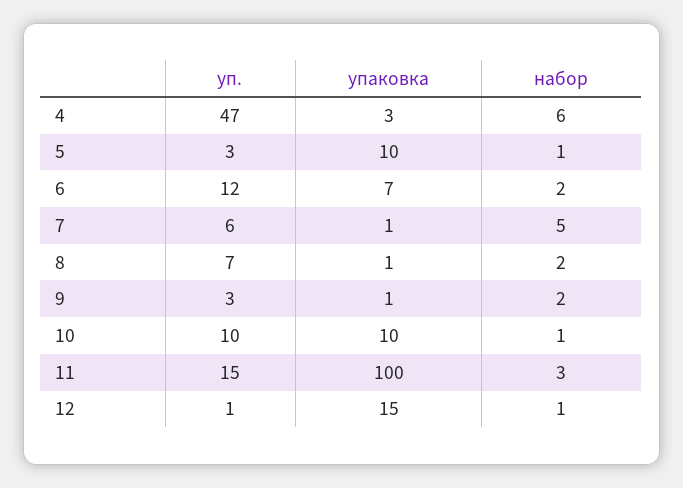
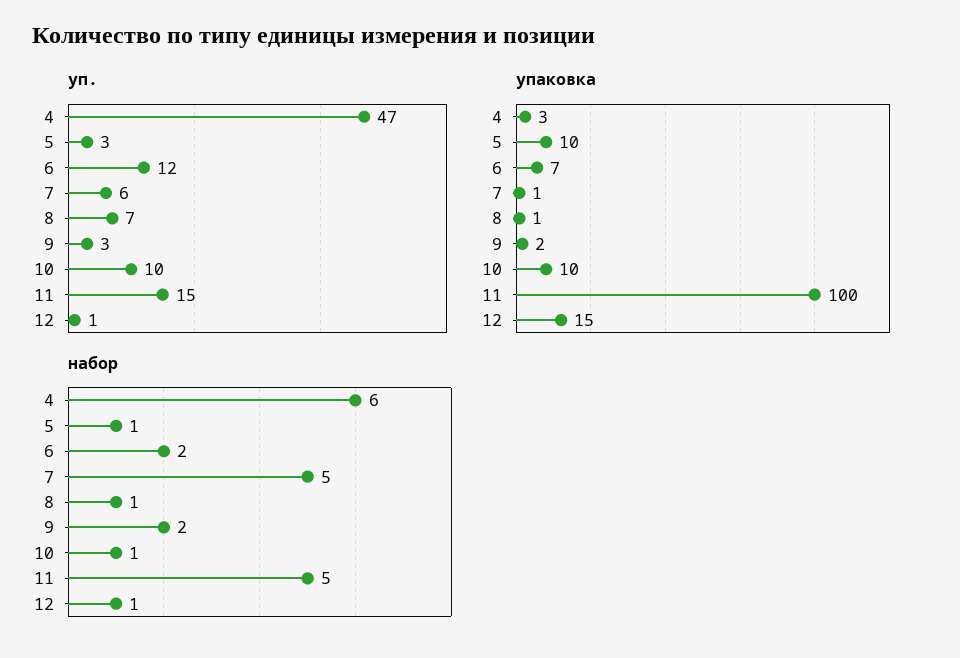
  {
    "уп.": {
      "4": 47,
      "5": 3,
      "6": 12,
      "7": 6,
      "8": 7,
      "9": 3,
      "10": 10,
      "11": 15,
      "12": 1
    },
    "упаковка": {
      "4": 3,
      "5": 10,
      "6": 7,
      "7": 1,
      "8": 1,
-     "9": 1,
+     "9": 2,
      "10": 10,
      "11": 100,
      "12": 15
    },
    "набор": {
      "4": 6,
      "5": 1,
      "6": 2,
      "7": 5,
-     "8": 2,
+     "8": 1,
      "9": 2,
      "10": 1,
-     "11": 3,
+     "11": 5,
      "12": 1
    }
  }

